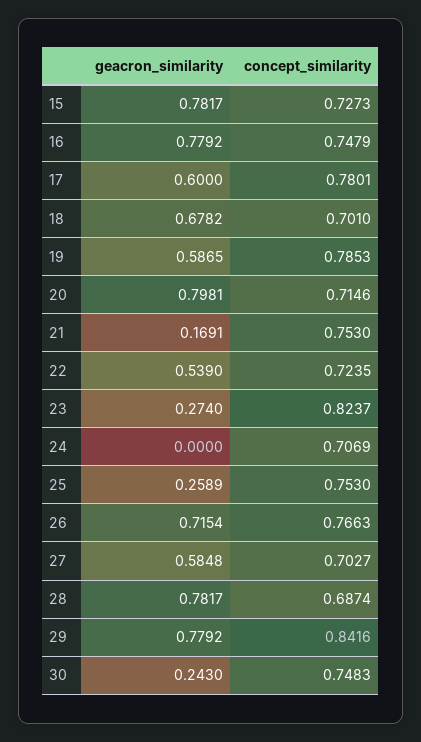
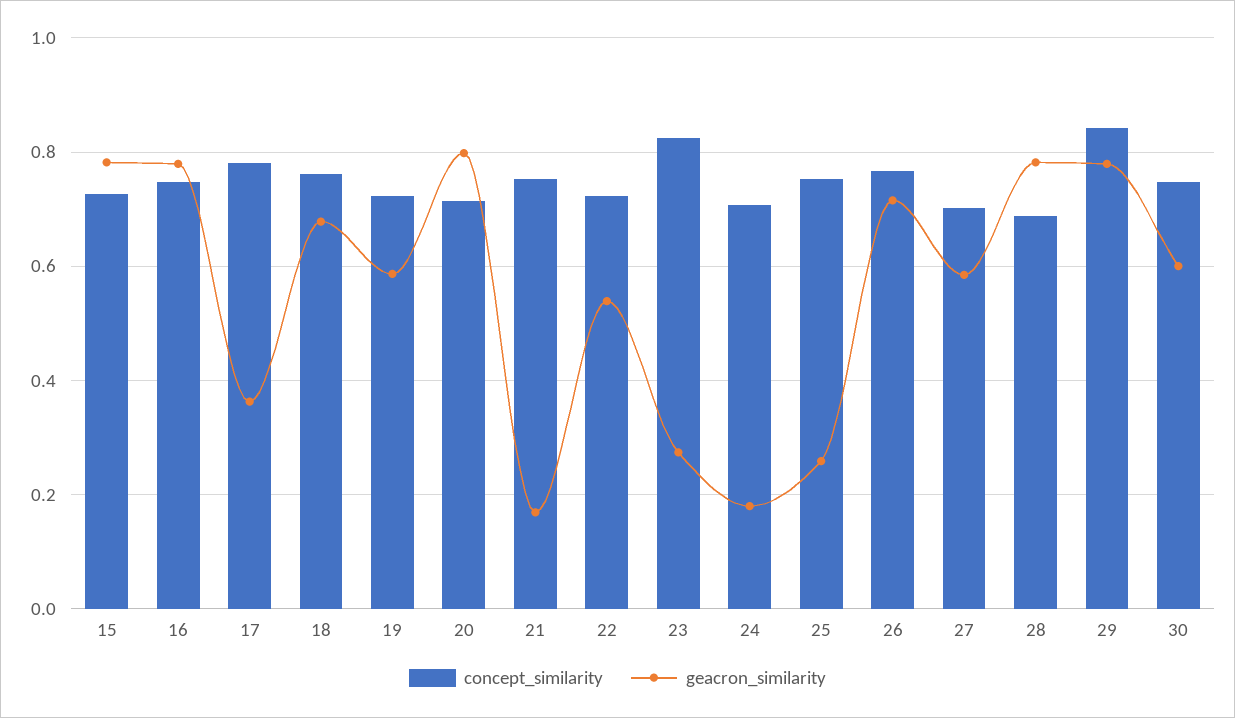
  {
    "geacron_similarity": {
      "15": 0.7817,
      "16": 0.7792,
-     "17": 0.6,
+     "17": 0.36,
      "18": 0.6782,
      "19": 0.5865,
      "20": 0.7981,
      "21": 0.1691,
      "22": 0.539,
      "23": 0.274,
-     "24": 0,
+     "24": 0.18,
      "25": 0.2589,
      "26": 0.7154,
      "27": 0.5848,
      "28": 0.7817,
      "29": 0.7792,
-     "30": 0.243
+     "30": 0.6
    },
    "concept_similarity": {
      "15": 0.7273,
      "16": 0.7479,
      "17": 0.7801,
-     "18": 0.701,
+     "18": 0.76,
-     "19": 0.7853,
+     "19": 0.72,
      "20": 0.7146,
      "21": 0.753,
      "22": 0.7235,
      "23": 0.8237,
      "24": 0.7069,
      "25": 0.753,
      "26": 0.7663,
      "27": 0.7027,
      "28": 0.6874,
      "29": 0.8416,
      "30": 0.7483
    }
  }

